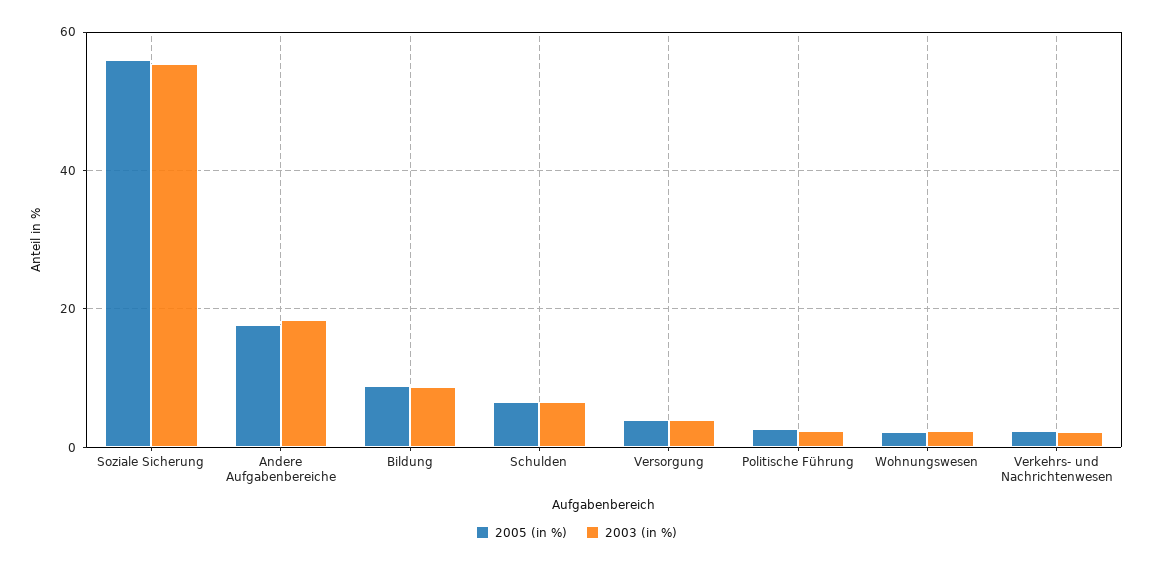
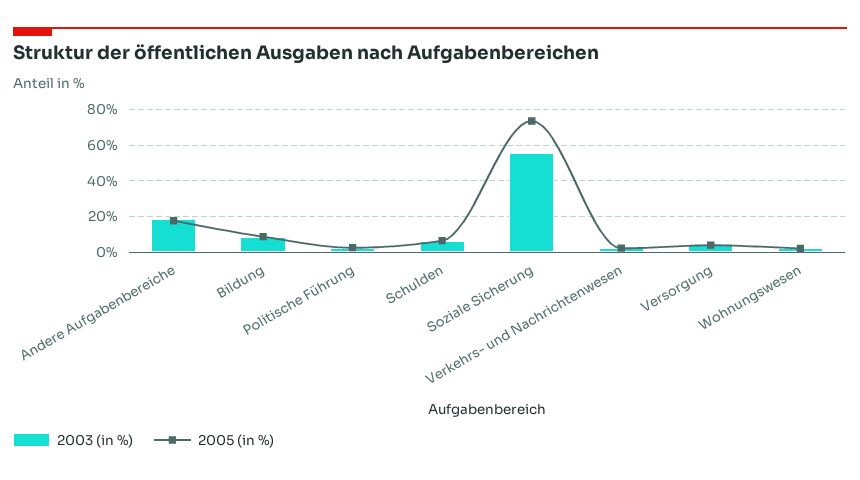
  {
    "2005 (in %)": {
-     "Soziale Sicherung": 56,
+     "Soziale Sicherung": 75,
      "Andere Aufgabenbereiche": 18,
      "Bildung": 8,
      "Schulden": 6,
      "Versorgung": 4,
      "Politische Führung": 2,
      "Wohnungswesen": 2,
      "Verkehrs- und Nachrichtenwesen": 2
    },
    "2003 (in %)": {
      "Soziale Sicherung": 56,
      "Andere Aufgabenbereiche": 18,
      "Bildung": 8,
      "Schulden": 6,
      "Versorgung": 4,
      "Politische Führung": 2,
      "Wohnungswesen": 2,
      "Verkehrs- und Nachrichtenwesen": 2
    }
  }

